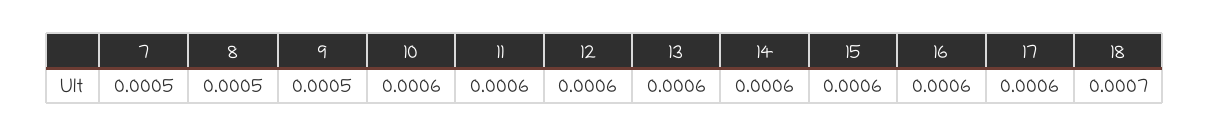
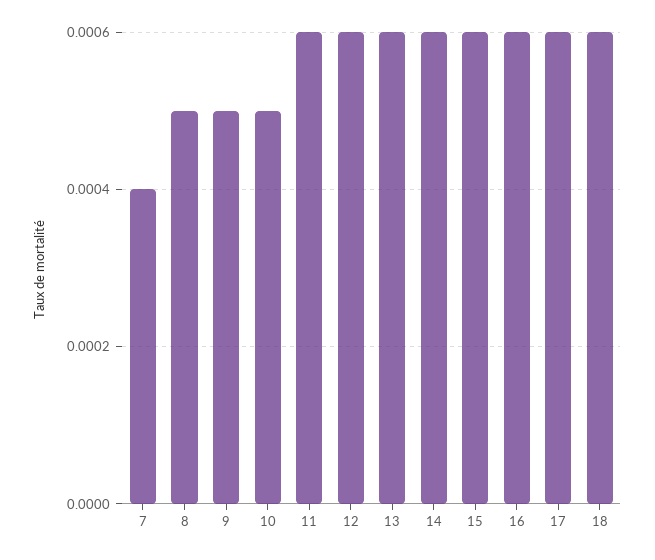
  {
-   "7": 0.0005,
+   "7": 0.0004,
    "8": 0.0005,
    "9": 0.0005,
-   "10": 0.0006,
+   "10": 0.0005,
    "11": 0.0006,
    "12": 0.0006,
    "13": 0.0006,
    "14": 0.0006,
    "15": 0.0006,
    "16": 0.0006,
    "17": 0.0006,
-   "18": 0.0007
+   "18": 0.0006
  }

